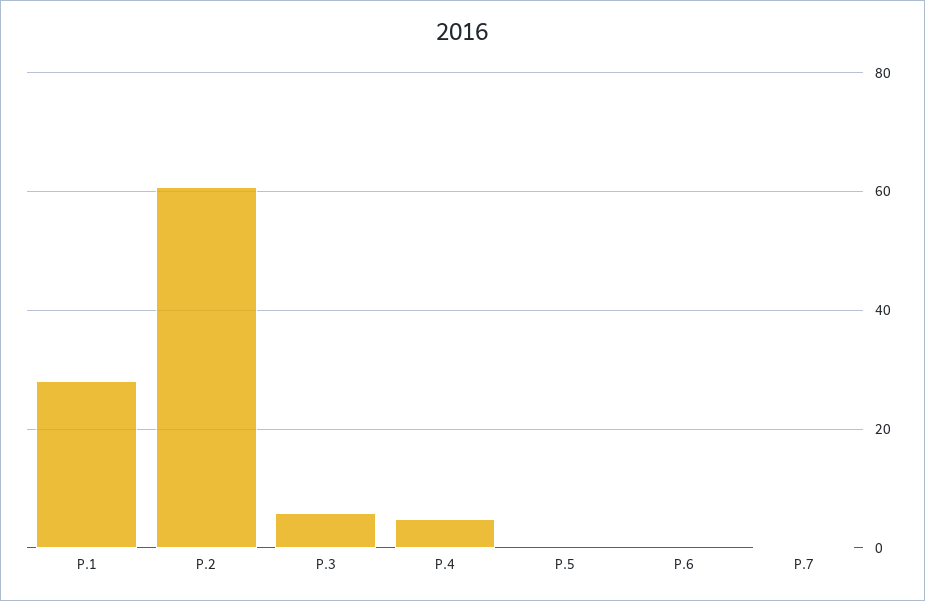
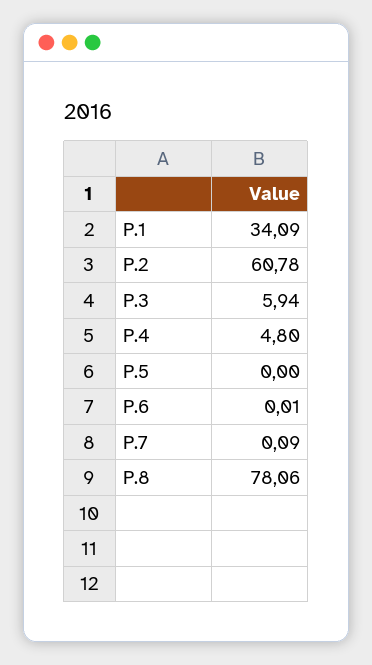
  {
-   "P.1": 28,
+   "P.1": 34.09,
    "P.2": 60.78,
    "P.3": 5.94,
    "P.4": 4.8,
    "P.5": 0,
    "P.6": 0.01,
-   "P.7": 0.09
+   "P.7": 0.09,
+   "P.8": 78.06
  }

